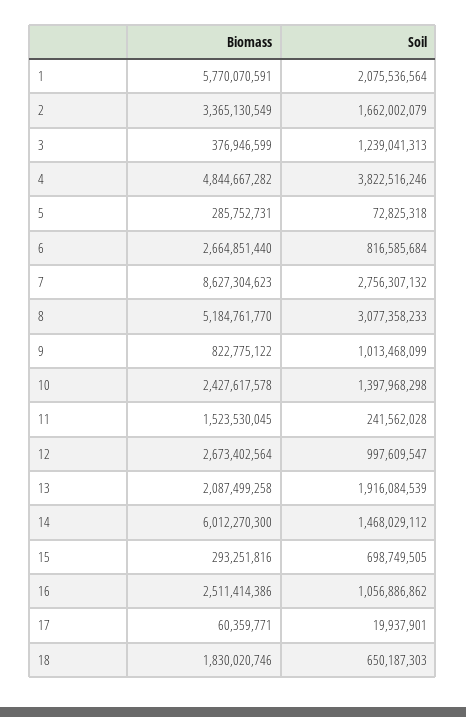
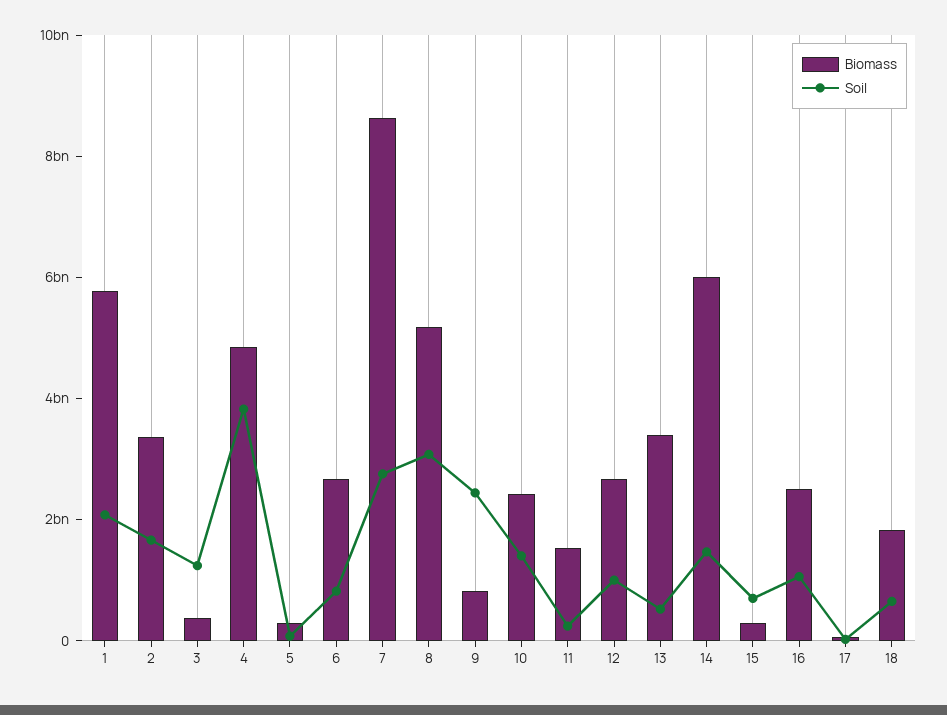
  {
    "Biomass": {
      "1": 5770070591,
      "2": 3365130549,
      "3": 376946599,
      "4": 4844667282,
      "5": 285752731,
      "6": 2664851440,
      "7": 8627304623,
      "8": 5184761770,
      "9": 822775122,
      "10": 2427617578,
      "11": 1523530045,
      "12": 2673402564,
-     "13": 2087499258,
+     "13": 3500000000,
      "14": 6012270300,
      "15": 293251816,
      "16": 2511414386,
      "17": 60359771,
      "18": 1830020746
    },
    "Soil": {
      "1": 2075536564,
      "2": 1662002079,
      "3": 1239041313,
      "4": 3822516246,
      "5": 72825318,
      "6": 816585684,
      "7": 2756307132,
      "8": 3077358233,
-     "9": 1013468099,
+     "9": 2500000000,
      "10": 1397968298,
      "11": 241562028,
      "12": 997609547,
-     "13": 1916084539,
+     "13": 500000000,
      "14": 1468029112,
      "15": 698749505,
      "16": 1056886862,
      "17": 19937901,
      "18": 650187303
    }
  }

